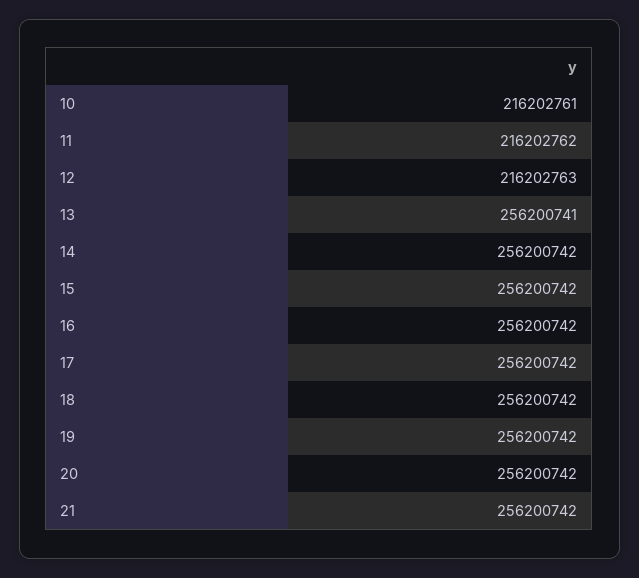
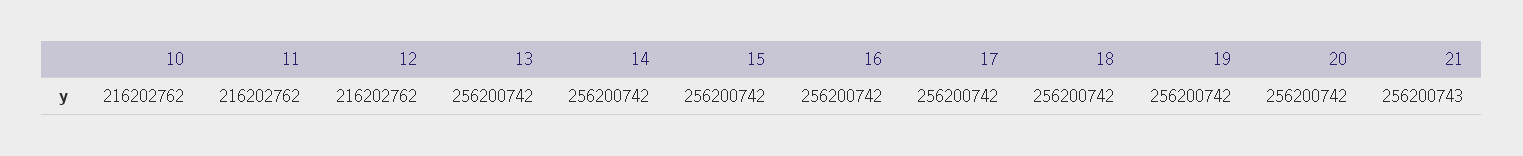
  {
-   "10": 216202761,
+   "10": 216202762,
    "11": 216202762,
-   "12": 216202763,
+   "12": 216202762,
-   "13": 256200741,
+   "13": 256200742,
    "14": 256200742,
    "15": 256200742,
    "16": 256200742,
    "17": 256200742,
    "18": 256200742,
    "19": 256200742,
    "20": 256200742,
-   "21": 256200742
+   "21": 256200743
  }

